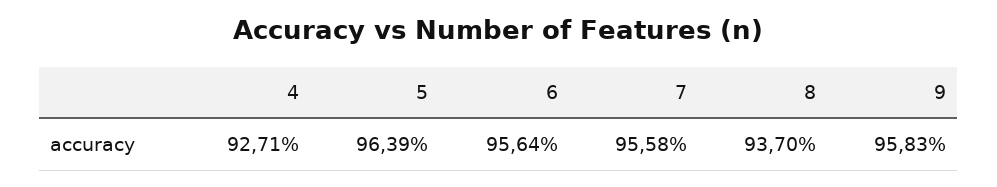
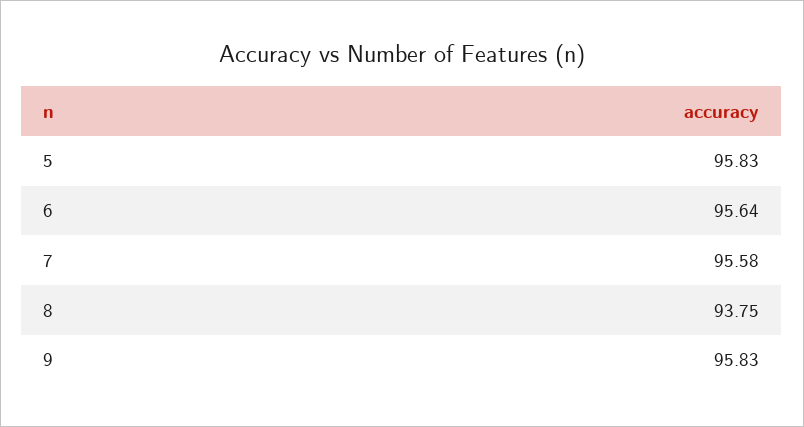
  {
-   "4": 92.71,
-   "5": 96.39,
+   "5": 95.83,
    "6": 95.64,
    "7": 95.58,
-   "8": 93.7,
+   "8": 93.75,
    "9": 95.83
  }

